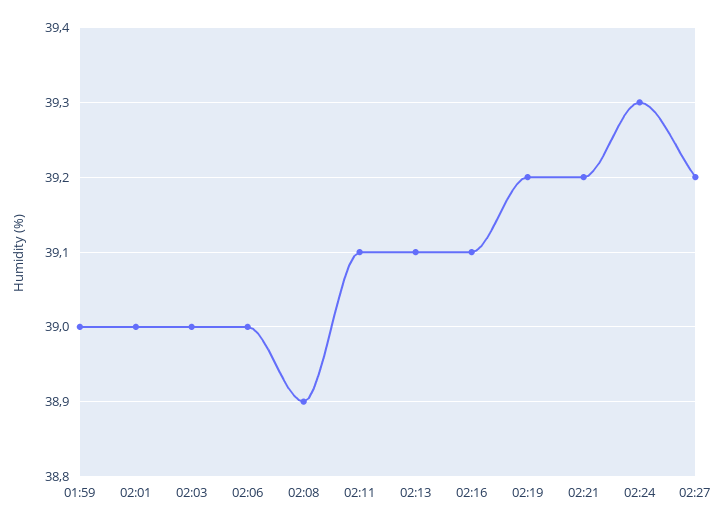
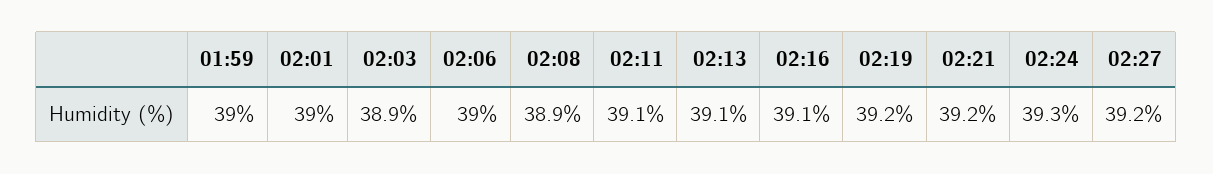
  {
    "01:59": 39,
    "02:01": 39,
-   "02:03": 39,
+   "02:03": 38.9,
    "02:06": 39,
    "02:08": 38.9,
    "02:11": 39.1,
    "02:13": 39.1,
    "02:16": 39.1,
    "02:19": 39.2,
    "02:21": 39.2,
    "02:24": 39.3,
    "02:27": 39.2
  }

